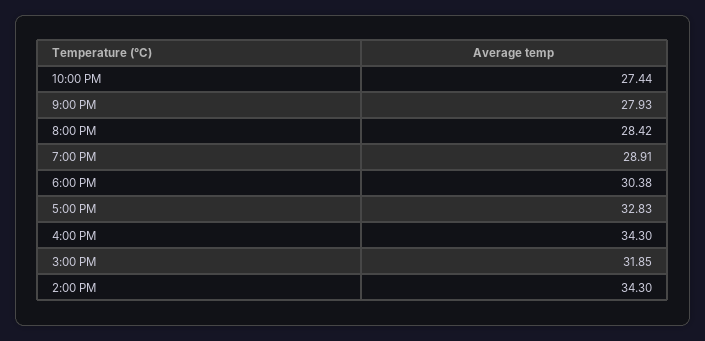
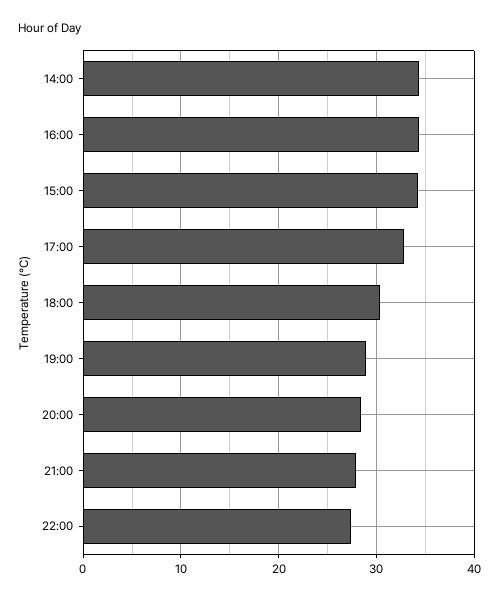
  {
    "10:00 PM": 27.44,
    "9:00 PM": 27.93,
    "8:00 PM": 28.42,
    "7:00 PM": 28.91,
    "6:00 PM": 30.38,
    "5:00 PM": 32.83,
    "4:00 PM": 34.3,
-   "3:00 PM": 31.85,
+   "3:00 PM": 34,
    "2:00 PM": 34.3
  }

